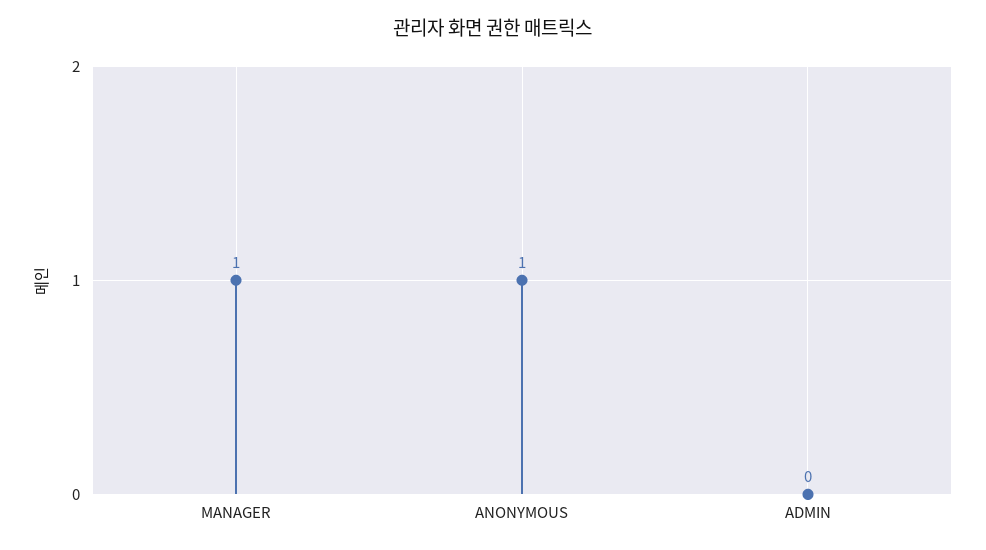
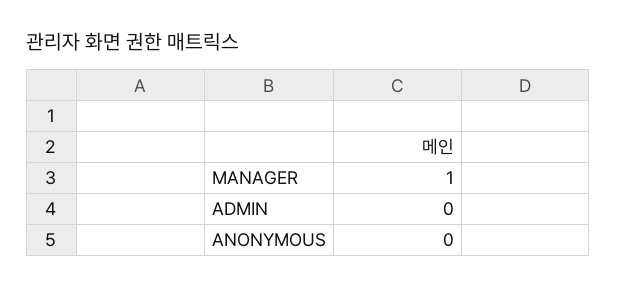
  {
    "MANAGER": 1,
-   "ANONYMOUS": 1,
+   "ANONYMOUS": 0,
    "ADMIN": 0
  }

